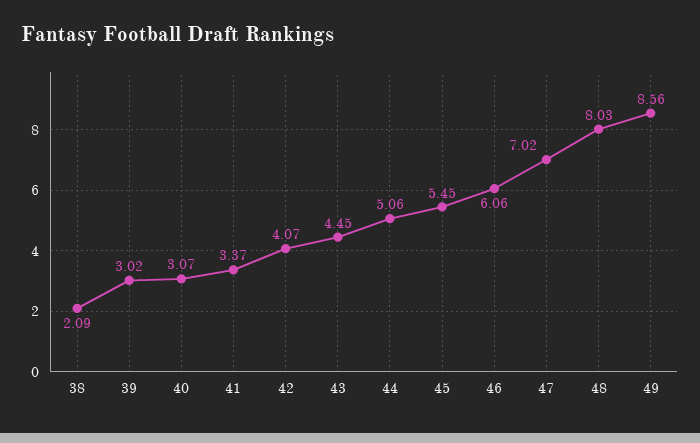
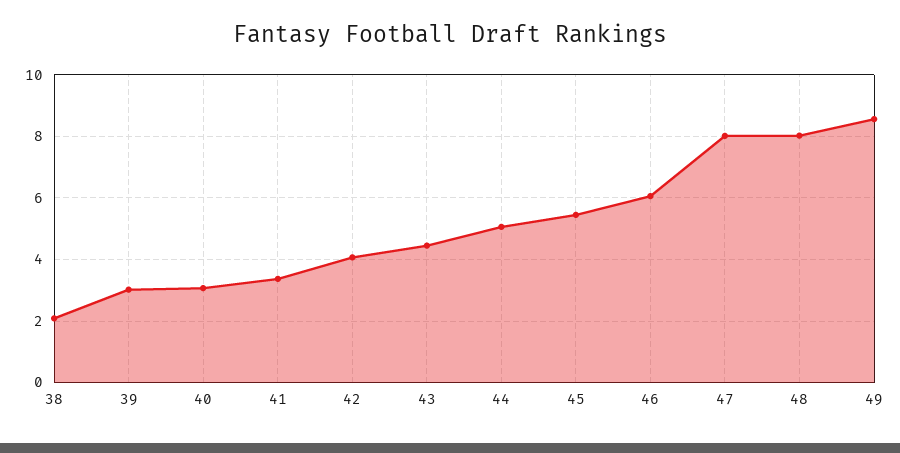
  {
    "38": 2.09,
    "39": 3.02,
    "40": 3.07,
    "41": 3.37,
    "42": 4.07,
    "43": 4.45,
    "44": 5.06,
    "45": 5.45,
    "46": 6.06,
-   "47": 7.02,
+   "47": 8,
    "48": 8.03,
    "49": 8.56
  }

